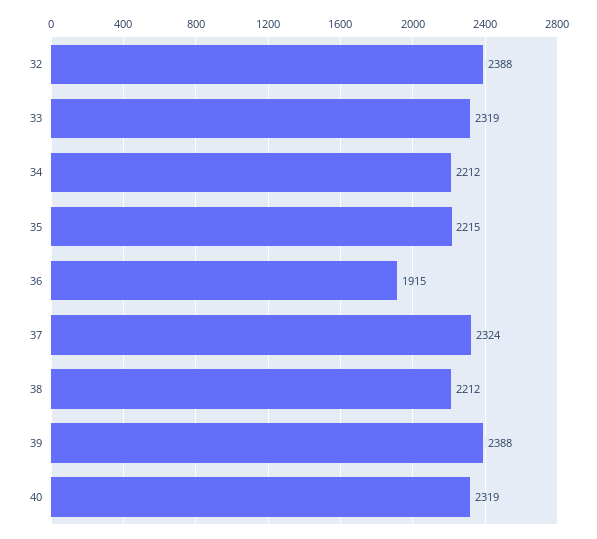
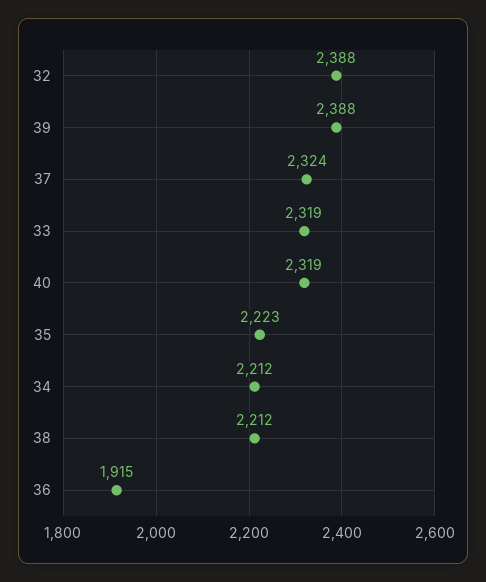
  {
    "32": 2388,
    "33": 2319,
    "34": 2212,
-   "35": 2215,
+   "35": 2223,
    "36": 1915,
    "37": 2324,
    "38": 2212,
    "39": 2388,
    "40": 2319
  }

